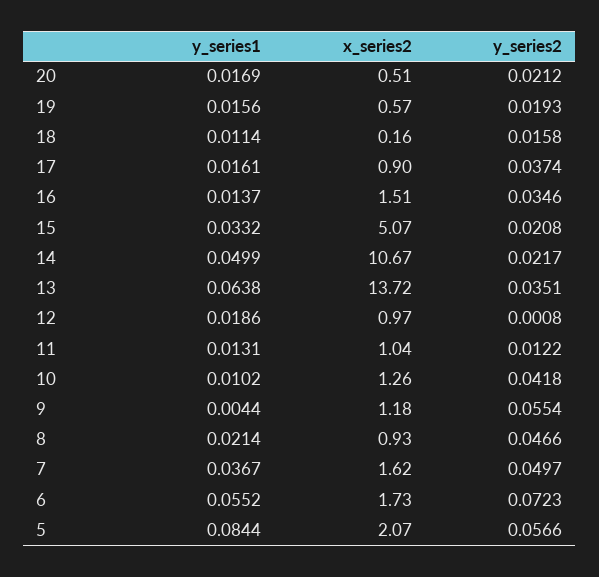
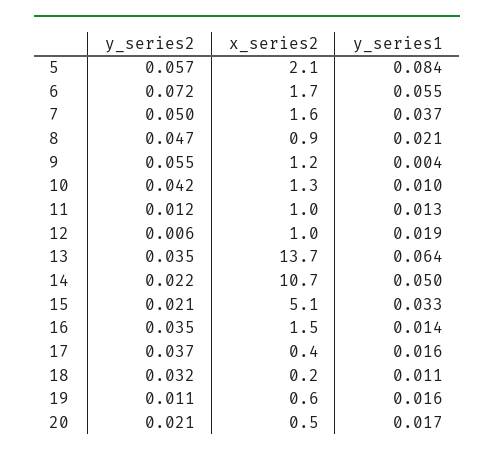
  {
    "y_series1": {
      "20": 0.0169,
      "19": 0.0156,
      "18": 0.0114,
      "17": 0.0161,
      "16": 0.0137,
      "15": 0.0332,
      "14": 0.0499,
      "13": 0.0638,
      "12": 0.0186,
      "11": 0.0131,
      "10": 0.0102,
      "9": 0.0044,
      "8": 0.0214,
      "7": 0.0367,
      "6": 0.0552,
      "5": 0.0844
    },
    "x_series2": {
      "20": 0.51,
      "19": 0.57,
      "18": 0.16,
-     "17": 0.9,
+     "17": 0.4,
      "16": 1.51,
      "15": 5.07,
      "14": 10.67,
      "13": 13.72,
      "12": 0.97,
      "11": 1.04,
      "10": 1.26,
      "9": 1.18,
      "8": 0.93,
      "7": 1.62,
      "6": 1.73,
      "5": 2.07
    },
    "y_series2": {
      "20": 0.0212,
-     "19": 0.0193,
+     "19": 0.011,
-     "18": 0.0158,
+     "18": 0.032,
      "17": 0.0374,
      "16": 0.0346,
      "15": 0.0208,
      "14": 0.0217,
      "13": 0.0351,
-     "12": 0.0008,
+     "12": 0.006,
      "11": 0.0122,
      "10": 0.0418,
      "9": 0.0554,
      "8": 0.0466,
      "7": 0.0497,
      "6": 0.0723,
      "5": 0.0566
    }
  }

